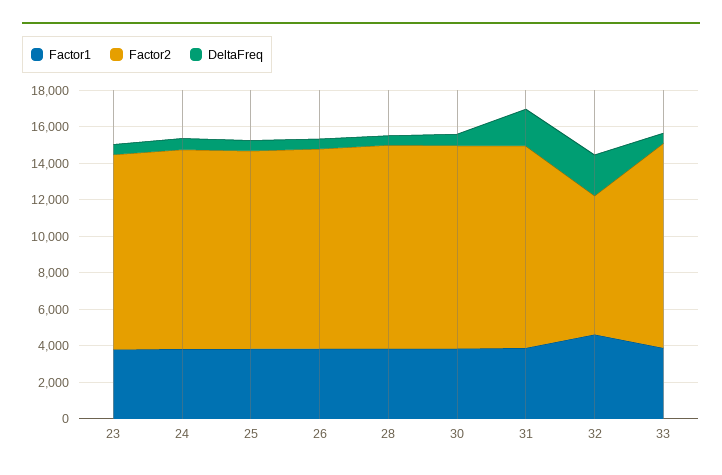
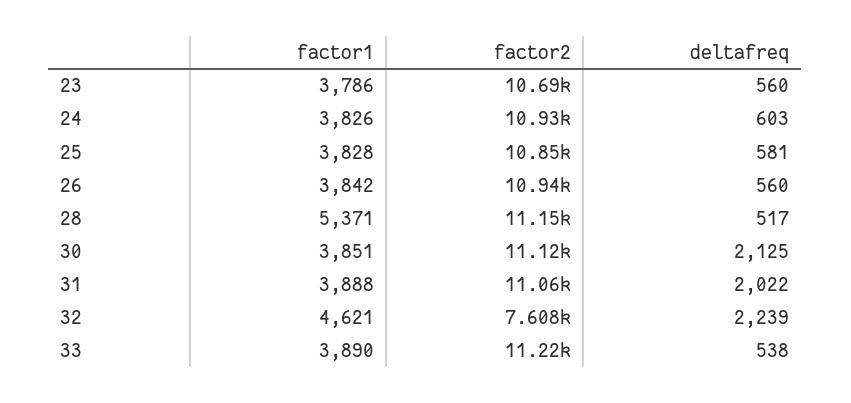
  {
    "Factor1": {
      "23": 3786,
      "24": 3826,
      "25": 3828,
      "26": 3842,
-     "28": 4000,
+     "28": 5371,
      "30": 3851,
      "31": 3888,
      "32": 4621,
      "33": 3890
    },
    "Factor2": {
      "23": 10690,
      "24": 10930,
      "25": 10850,
      "26": 10940,
      "28": 11150,
      "30": 11120,
      "31": 11060,
      "32": 7608,
      "33": 11220
    },
    "DeltaFreq": {
      "23": 560,
      "24": 603,
      "25": 581,
      "26": 560,
      "28": 517,
-     "30": 500,
+     "30": 2125,
      "31": 2022,
      "32": 2239,
      "33": 538
    }
  }

